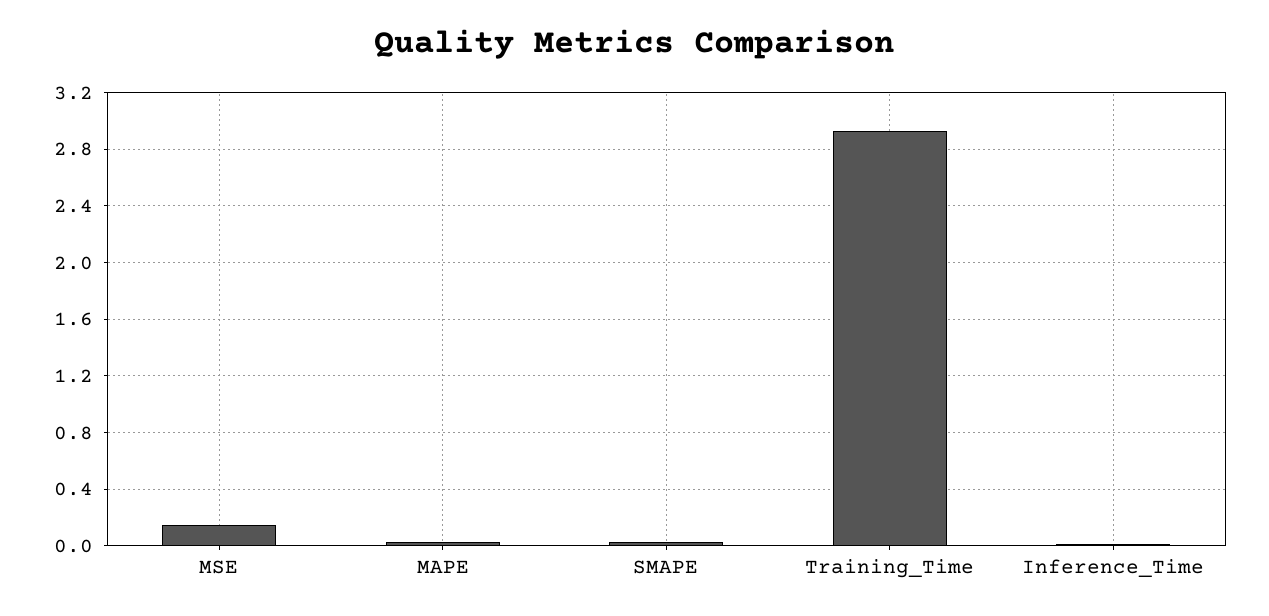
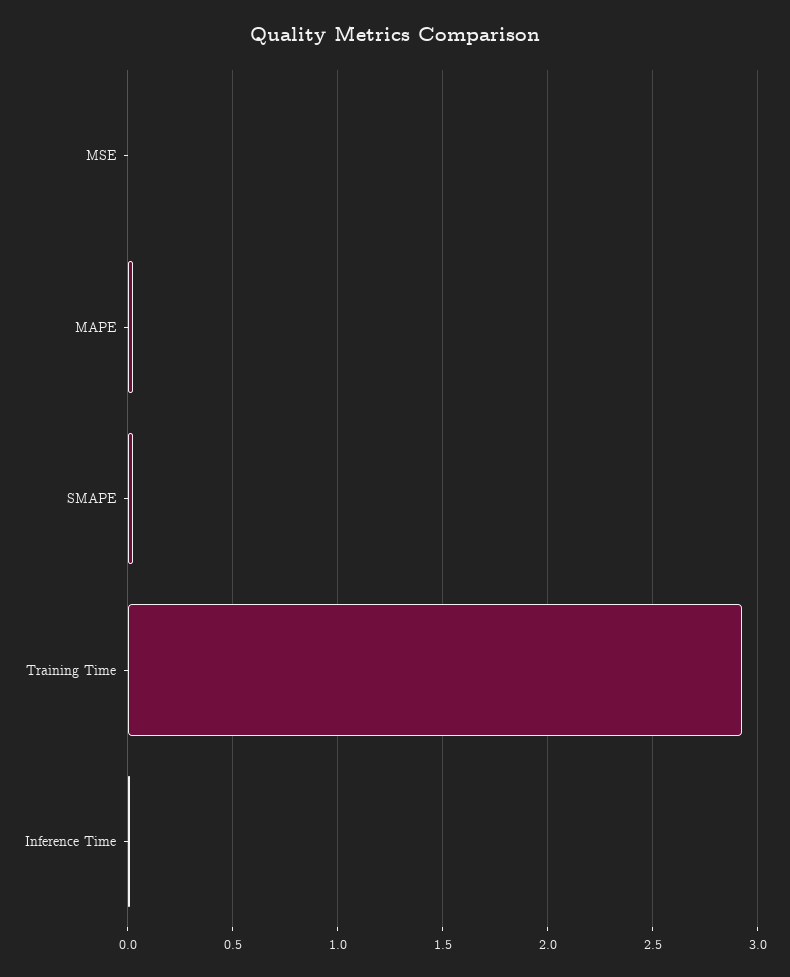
  {
-   "MSE": 0.15,
+   "MSE": 0,
    "MAPE": 0.05,
    "SMAPE": 0.05,
    "Training_Time": 2.95,
    "Inference_Time": 0
  }

